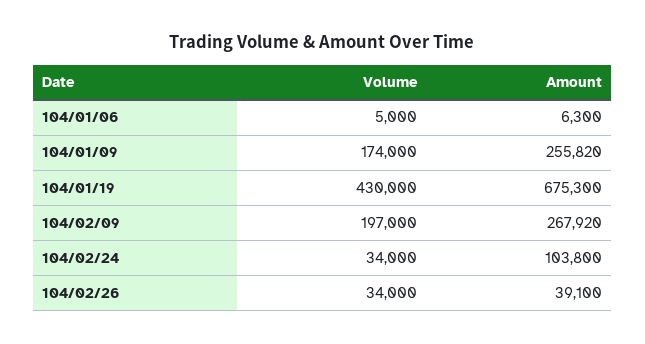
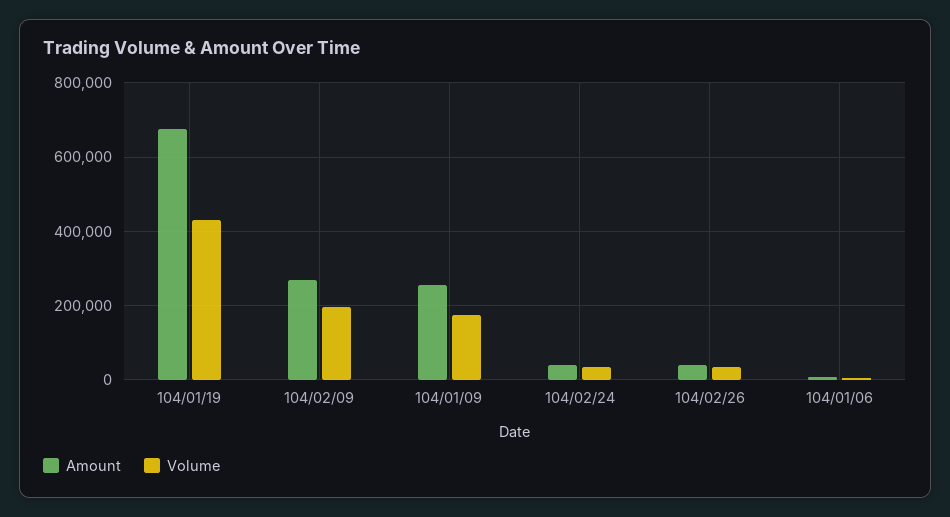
  {
    "Volume": {
      "104/01/06": 5000,
      "104/01/09": 174000,
      "104/01/19": 430000,
      "104/02/09": 197000,
      "104/02/24": 34000,
      "104/02/26": 34000
    },
    "Amount": {
      "104/01/06": 6300,
      "104/01/09": 255820,
      "104/01/19": 675300,
      "104/02/09": 267920,
-     "104/02/24": 103800,
+     "104/02/24": 40000,
      "104/02/26": 39100
    }
  }

